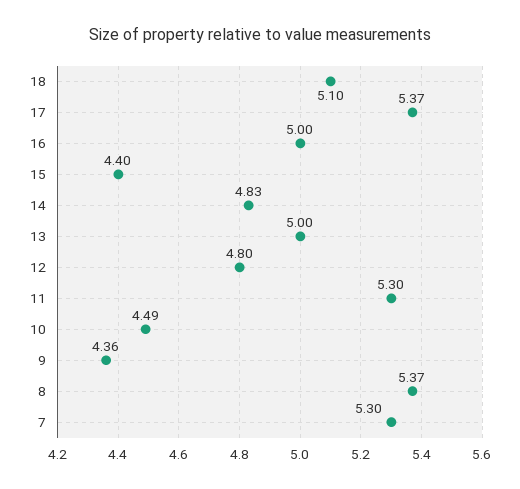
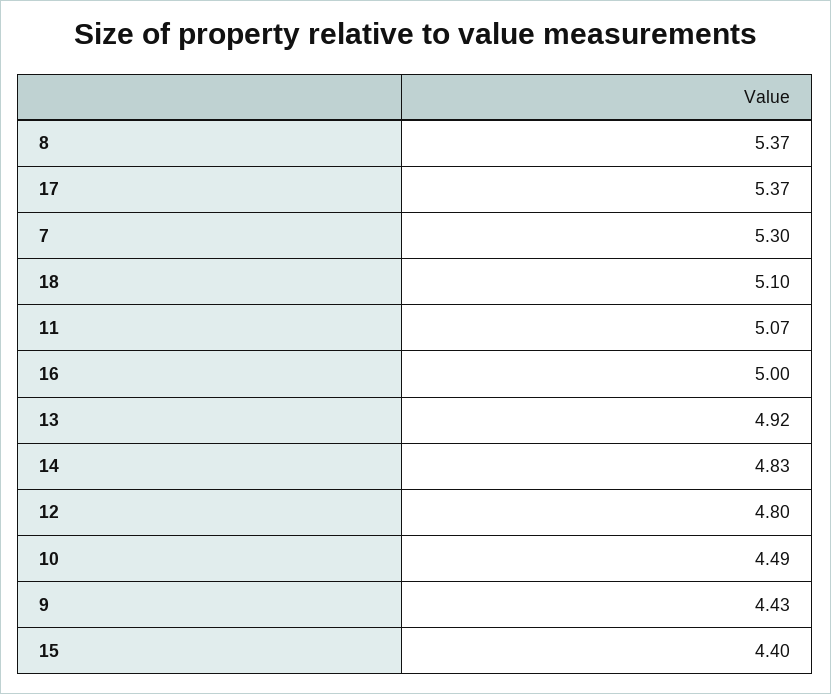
  {
    "18": 5.1,
    "17": 5.37,
    "16": 5,
    "15": 4.4,
    "14": 4.83,
-   "13": 5,
+   "13": 4.92,
    "12": 4.8,
-   "11": 5.3,
+   "11": 5.07,
    "10": 4.49,
-   "9": 4.36,
+   "9": 4.43,
    "8": 5.37,
    "7": 5.3
  }

